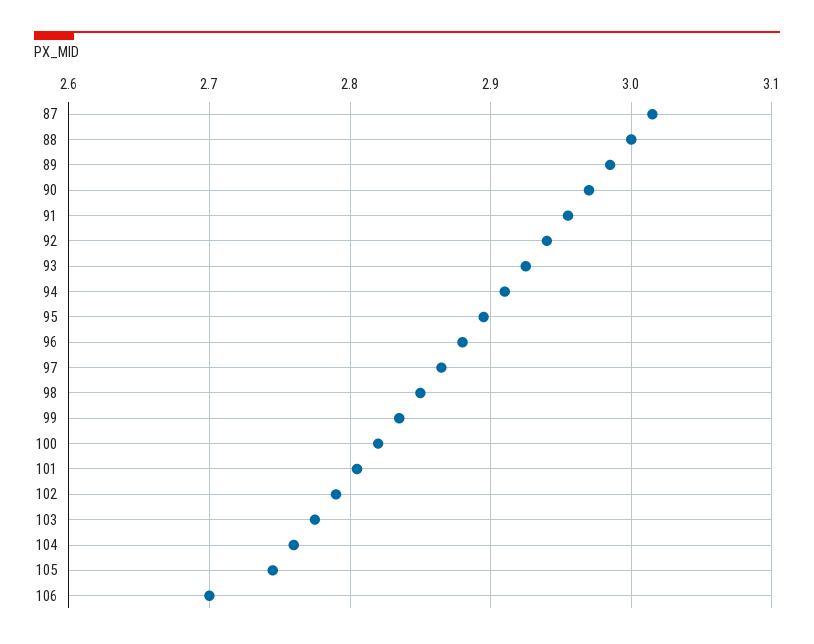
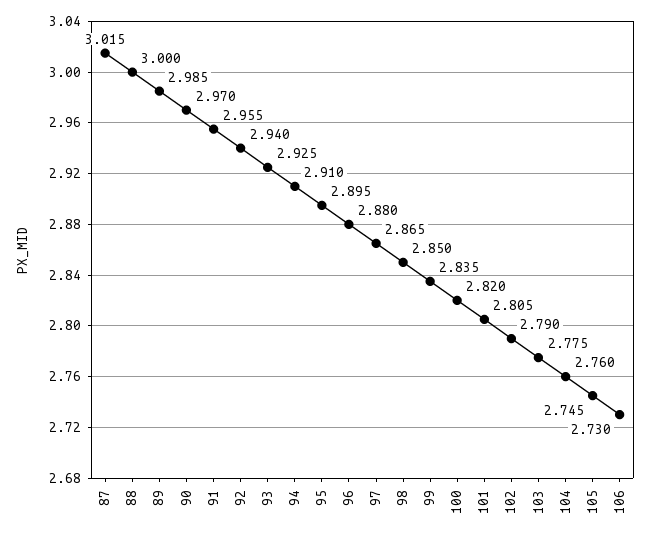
  {
    "87": 3.015,
    "88": 3,
    "89": 2.985,
    "90": 2.97,
    "91": 2.955,
    "92": 2.94,
    "93": 2.925,
    "94": 2.91,
    "95": 2.895,
    "96": 2.88,
    "97": 2.865,
    "98": 2.85,
    "99": 2.835,
    "100": 2.82,
    "101": 2.805,
    "102": 2.79,
    "103": 2.775,
    "104": 2.76,
    "105": 2.745,
-   "106": 2.7
+   "106": 2.73
  }

